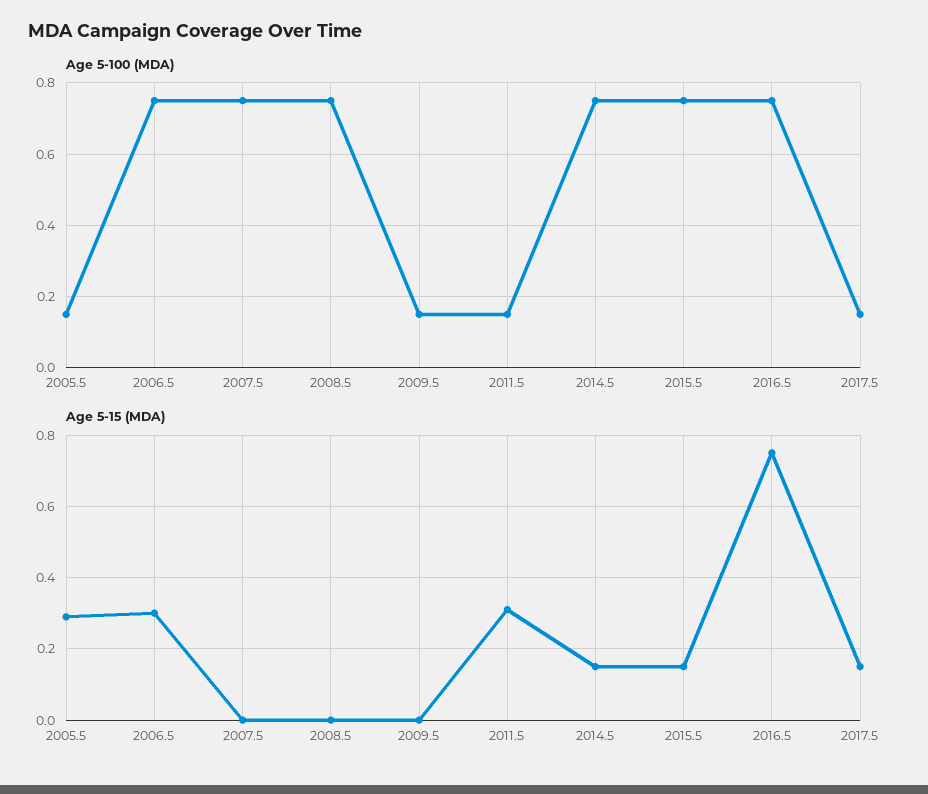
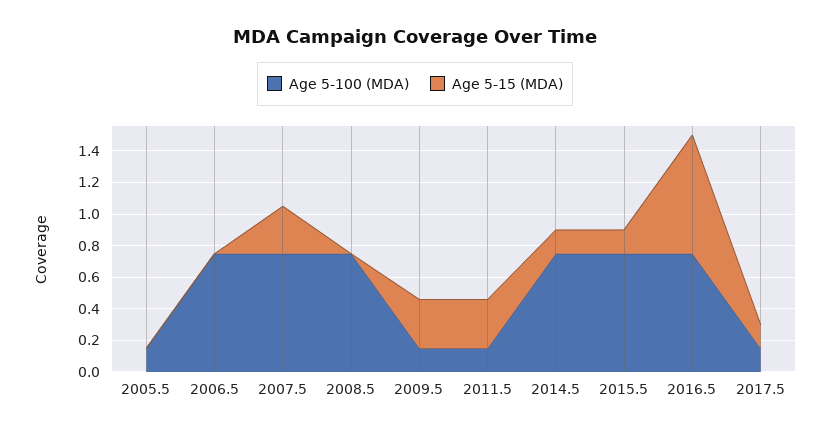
  {
    "Age 5-100 (MDA)": {
      "2005.5": 0.15,
      "2006.5": 0.75,
      "2007.5": 0.75,
      "2008.5": 0.75,
      "2009.5": 0.15,
      "2011.5": 0.15,
      "2014.5": 0.75,
      "2015.5": 0.75,
      "2016.5": 0.75,
      "2017.5": 0.15
    },
    "Age 5-15 (MDA)": {
-     "2005.5": 0.3,
+     "2005.5": 0,
-     "2006.5": 0.3,
+     "2006.5": 0,
-     "2007.5": 0,
+     "2007.5": 0.3,
      "2008.5": 0,
-     "2009.5": 0,
+     "2009.5": 0.3,
      "2011.5": 0.3,
      "2014.5": 0.15,
      "2015.5": 0.15,
      "2016.5": 0.75,
      "2017.5": 0.15
    }
  }

